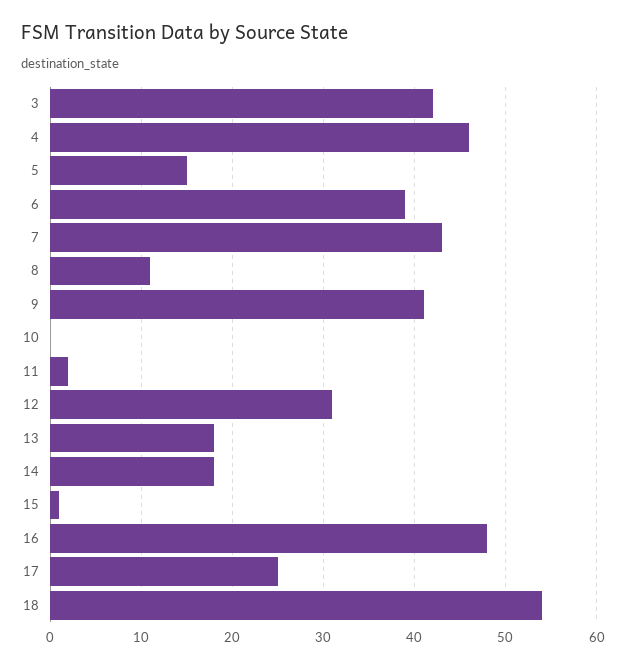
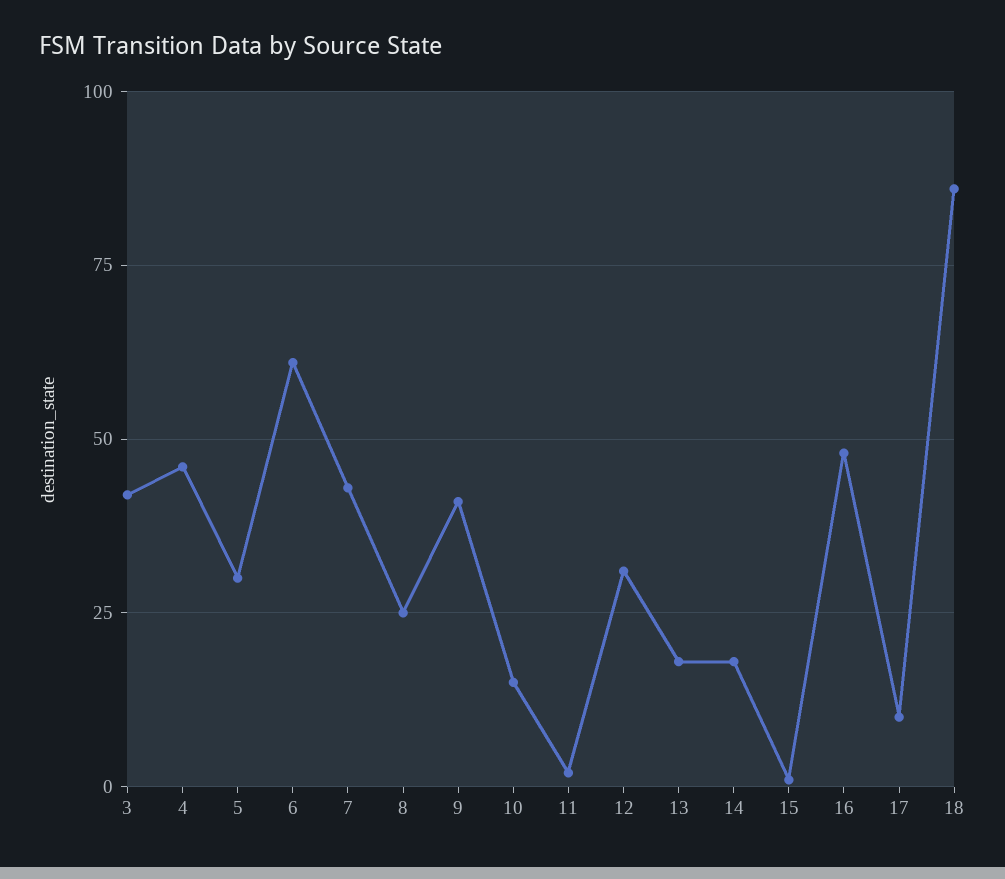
  {
    "3": 42,
    "4": 46,
-   "5": 15,
+   "5": 30,
-   "6": 39,
+   "6": 60,
    "7": 43,
-   "8": 11,
+   "8": 25,
    "9": 41,
-   "10": 0,
+   "10": 15,
    "11": 2,
    "12": 31,
    "13": 18,
    "14": 18,
    "15": 1,
    "16": 48,
-   "17": 25,
+   "17": 10,
-   "18": 54
+   "18": 85
  }

